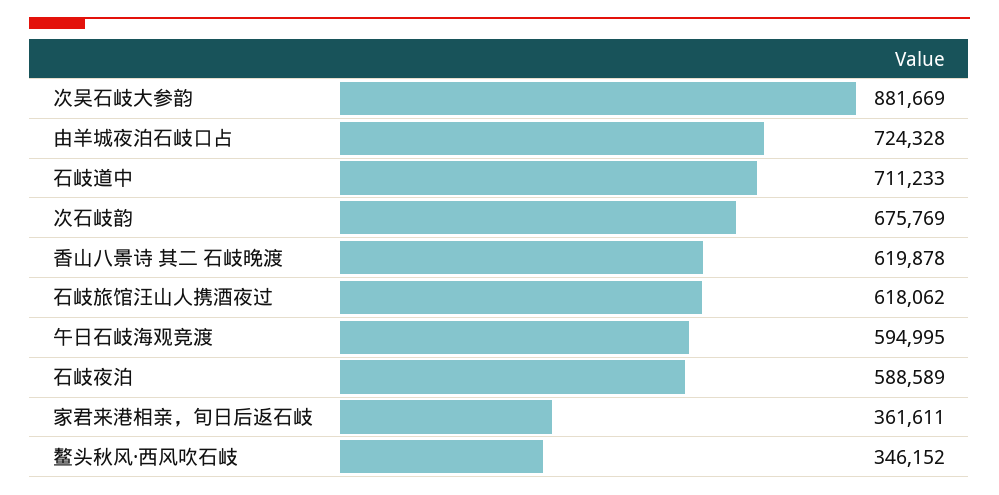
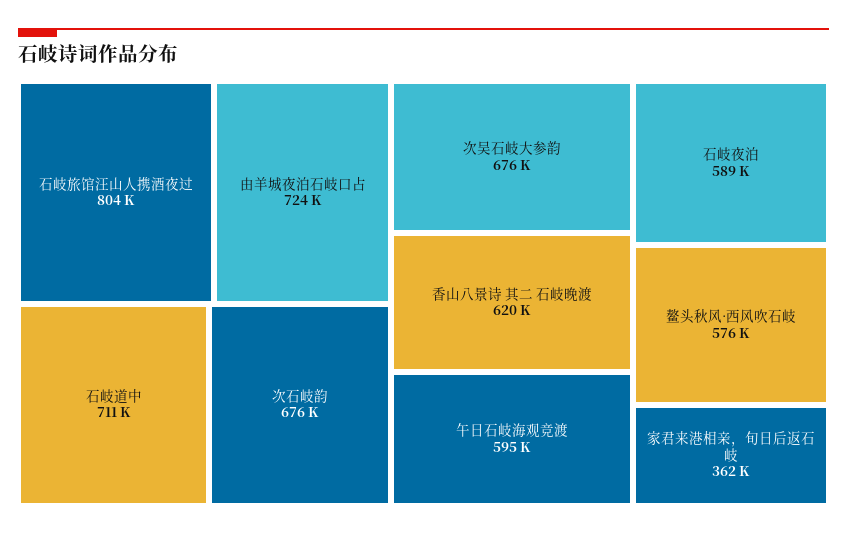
  {
-   "次吴石岐大参韵": 881669,
+   "次吴石岐大参韵": 676000,
    "由羊城夜泊石岐口占": 724328,
    "石岐道中": 711233,
    "次石岐韵": 675769,
    "香山八景诗 其二 石岐晚渡": 619878,
-   "石岐旅馆汪山人携酒夜过": 618062,
+   "石岐旅馆汪山人携酒夜过": 804000,
    "午日石岐海观竞渡": 594995,
    "石岐夜泊": 588589,
    "家君来港相亲，旬日后返石岐": 361611,
-   "鳌头秋风·西风吹石岐": 346152
+   "鳌头秋风·西风吹石岐": 576000
  }

